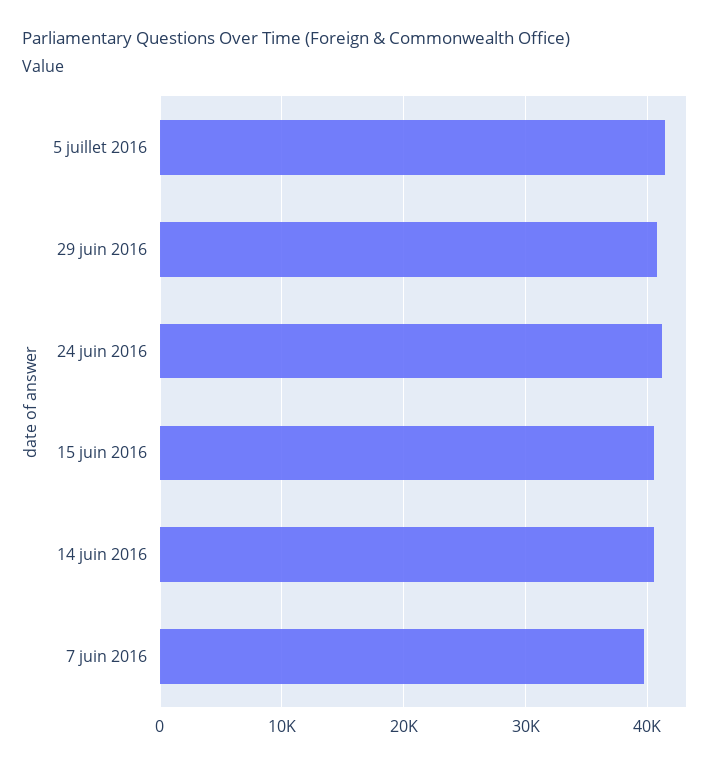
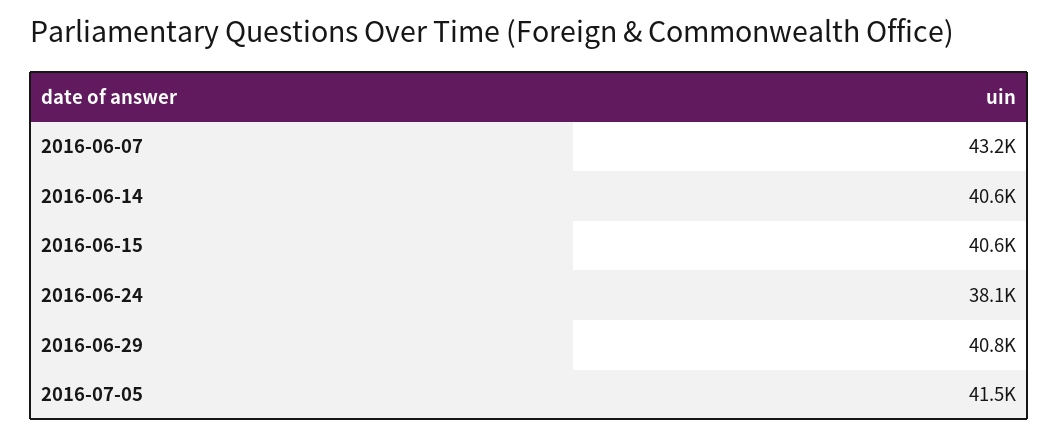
  {
    "5 juillet 2016": 41500,
    "29 juin 2016": 40800,
-   "24 juin 2016": 41000,
+   "24 juin 2016": 38100,
    "15 juin 2016": 40600,
    "14 juin 2016": 40600,
-   "7 juin 2016": 40000
+   "7 juin 2016": 43200
  }

